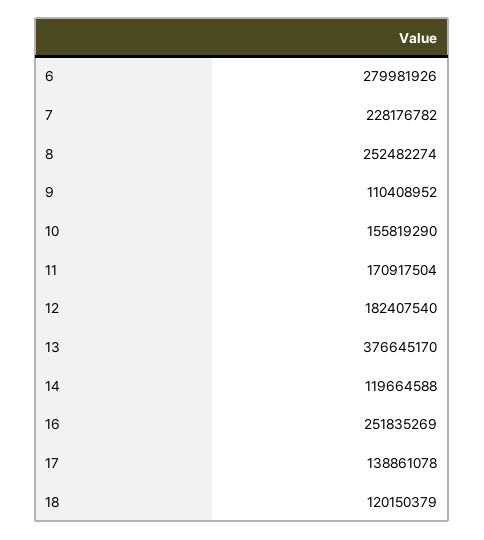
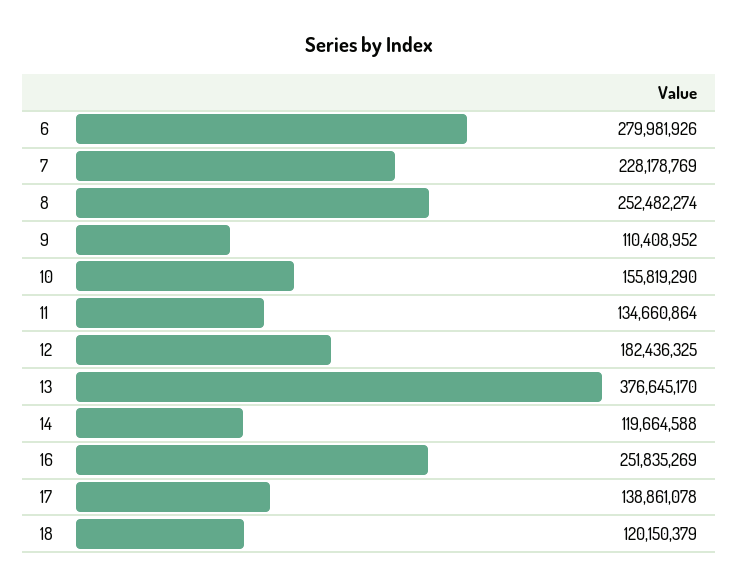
  {
    "6": 279981926,
-   "7": 228176782,
+   "7": 228178769,
    "8": 252482274,
    "9": 110408952,
    "10": 155819290,
-   "11": 170917504,
+   "11": 134660864,
-   "12": 182407540,
+   "12": 182436325,
    "13": 376645170,
    "14": 119664588,
    "16": 251835269,
    "17": 138861078,
    "18": 120150379
  }

